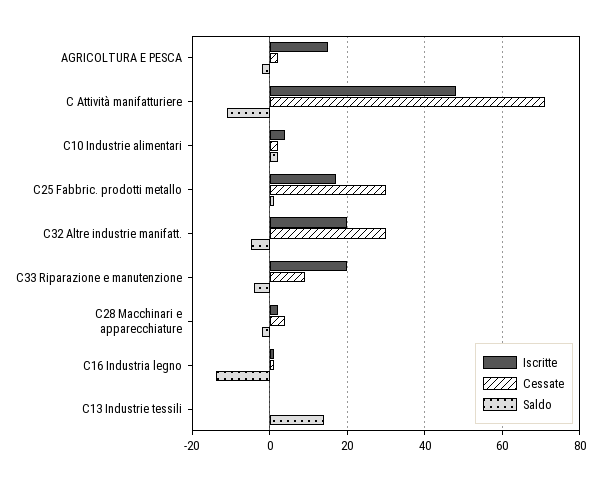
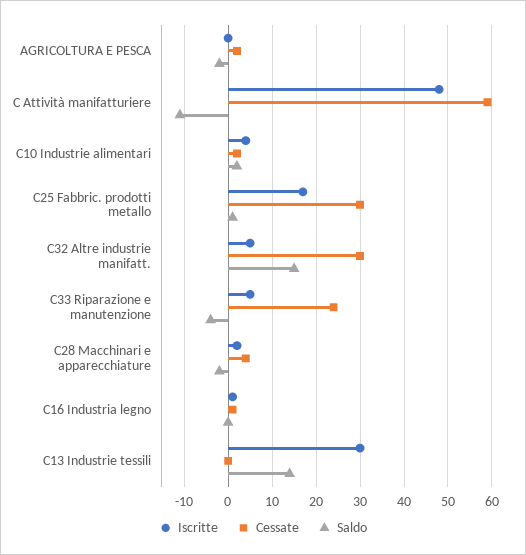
  {
    "Iscritte": {
-     "AGRICOLTURA E PESCA": 15,
+     "AGRICOLTURA E PESCA": 0,
      "C Attività manifatturiere": 50,
      "C10 Industrie alimentari": 5,
      "C25 Fabbric. prodotti metallo": 15,
-     "C32 Altre industrie manifatt.": 20,
+     "C32 Altre industrie manifatt.": 5,
-     "C33 Riparazione e manutenzione": 20,
+     "C33 Riparazione e manutenzione": 5,
      "C28 Macchinari e apparecchiature": 0,
      "C16 Industria legno": 0,
-     "C13 Industrie tessili": 0
+     "C13 Industrie tessili": 30
    },
    "Cessate": {
      "AGRICOLTURA E PESCA": 0,
-     "C Attività manifatturiere": 70,
+     "C Attività manifatturiere": 60,
      "C10 Industrie alimentari": 0,
      "C25 Fabbric. prodotti metallo": 30,
      "C32 Altre industrie manifatt.": 30,
-     "C33 Riparazione e manutenzione": 10,
+     "C33 Riparazione e manutenzione": 25,
      "C28 Macchinari e apparecchiature": 5,
      "C16 Industria legno": 0,
      "C13 Industrie tessili": 0
    },
    "Saldo": {
      "AGRICOLTURA E PESCA": 0,
      "C Attività manifatturiere": -10,
      "C10 Industrie alimentari": 0,
      "C25 Fabbric. prodotti metallo": 0,
-     "C32 Altre industrie manifatt.": -5,
+     "C32 Altre industrie manifatt.": 15,
      "C33 Riparazione e manutenzione": -5,
      "C28 Macchinari e apparecchiature": 0,
-     "C16 Industria legno": -15,
+     "C16 Industria legno": 0,
      "C13 Industrie tessili": 15
    }
  }

